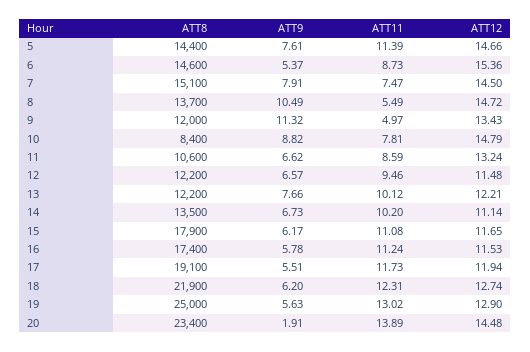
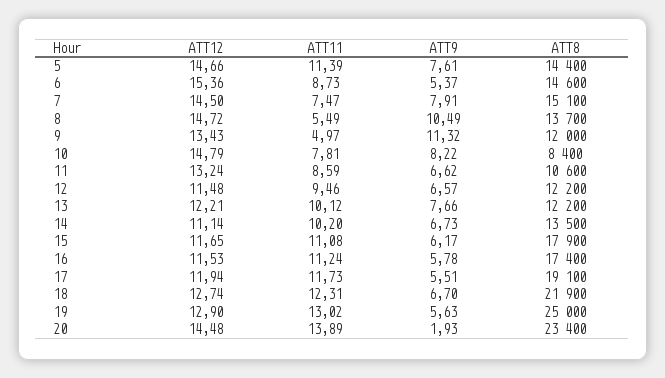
  {
    "ATT8": {
      "5": 14400,
      "6": 14600,
      "7": 15100,
      "8": 13700,
      "9": 12000,
      "10": 8400,
      "11": 10600,
      "12": 12200,
      "13": 12200,
      "14": 13500,
      "15": 17900,
      "16": 17400,
      "17": 19100,
      "18": 21900,
      "19": 25000,
      "20": 23400
    },
    "ATT9": {
      "5": 7.61,
      "6": 5.37,
      "7": 7.91,
      "8": 10.49,
      "9": 11.32,
-     "10": 8.82,
+     "10": 8.22,
      "11": 6.62,
      "12": 6.57,
      "13": 7.66,
      "14": 6.73,
      "15": 6.17,
      "16": 5.78,
      "17": 5.51,
-     "18": 6.2,
+     "18": 6.7,
      "19": 5.63,
-     "20": 1.91
+     "20": 1.93
    },
    "ATT11": {
      "5": 11.39,
      "6": 8.73,
      "7": 7.47,
      "8": 5.49,
      "9": 4.97,
      "10": 7.81,
      "11": 8.59,
      "12": 9.46,
      "13": 10.12,
      "14": 10.2,
      "15": 11.08,
      "16": 11.24,
      "17": 11.73,
      "18": 12.31,
      "19": 13.02,
      "20": 13.89
    },
    "ATT12": {
      "5": 14.66,
      "6": 15.36,
      "7": 14.5,
      "8": 14.72,
      "9": 13.43,
      "10": 14.79,
      "11": 13.24,
      "12": 11.48,
      "13": 12.21,
      "14": 11.14,
      "15": 11.65,
      "16": 11.53,
      "17": 11.94,
      "18": 12.74,
      "19": 12.9,
      "20": 14.48
    }
  }

